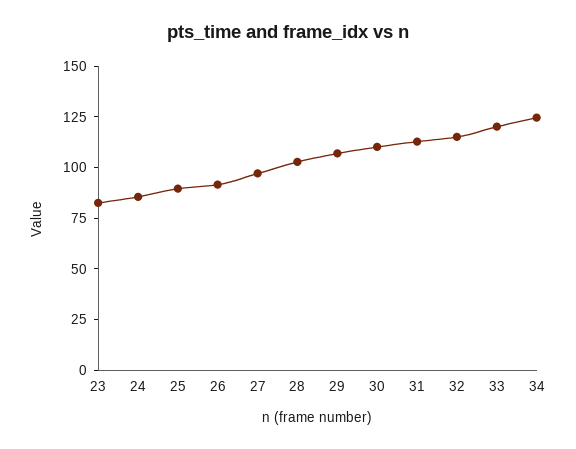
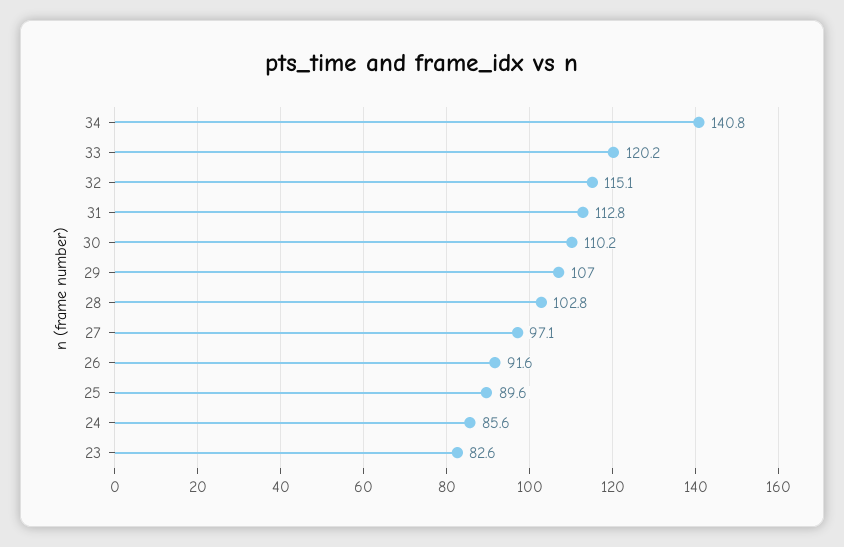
  {
    "23": 82.6,
    "24": 85.6,
    "25": 89.6,
    "26": 91.6,
    "27": 97.1,
    "28": 102.8,
    "29": 107,
    "30": 110.2,
    "31": 112.8,
    "32": 115.1,
    "33": 120.2,
-   "34": 125
+   "34": 140.8
  }

